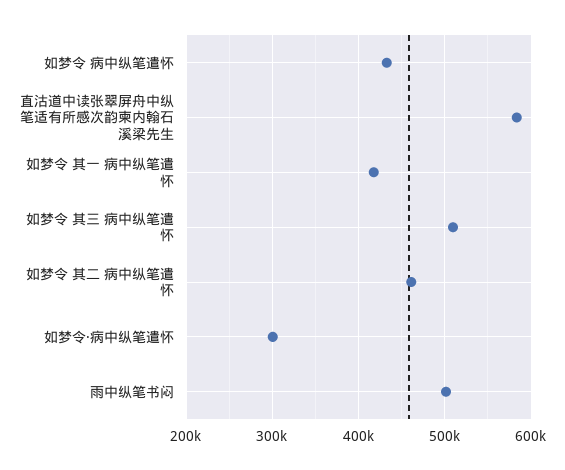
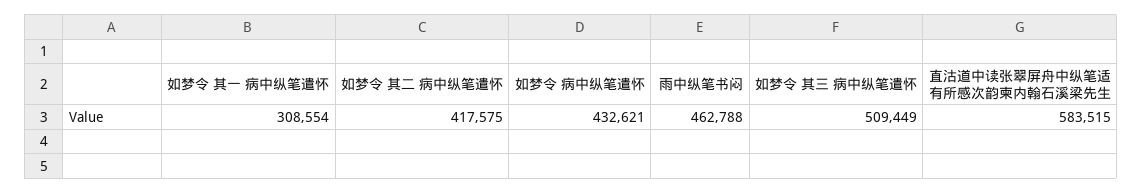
  {
    "如梦令 病中纵笔遣怀": 432621,
    "直沽道中读张翠屏舟中纵笔适有所感次韵柬内翰石溪梁先生": 583515,
-   "如梦令 其一 病中纵笔遣怀": 420000,
+   "如梦令 其一 病中纵笔遣怀": 308554,
    "如梦令 其三 病中纵笔遣怀": 509449,
-   "如梦令 其二 病中纵笔遣怀": 460000,
+   "如梦令 其二 病中纵笔遣怀": 417575,
-   "如梦令·病中纵笔遣怀": 300000,
-   "雨中纵笔书闷": 500000
+   "雨中纵笔书闷": 462788
  }

